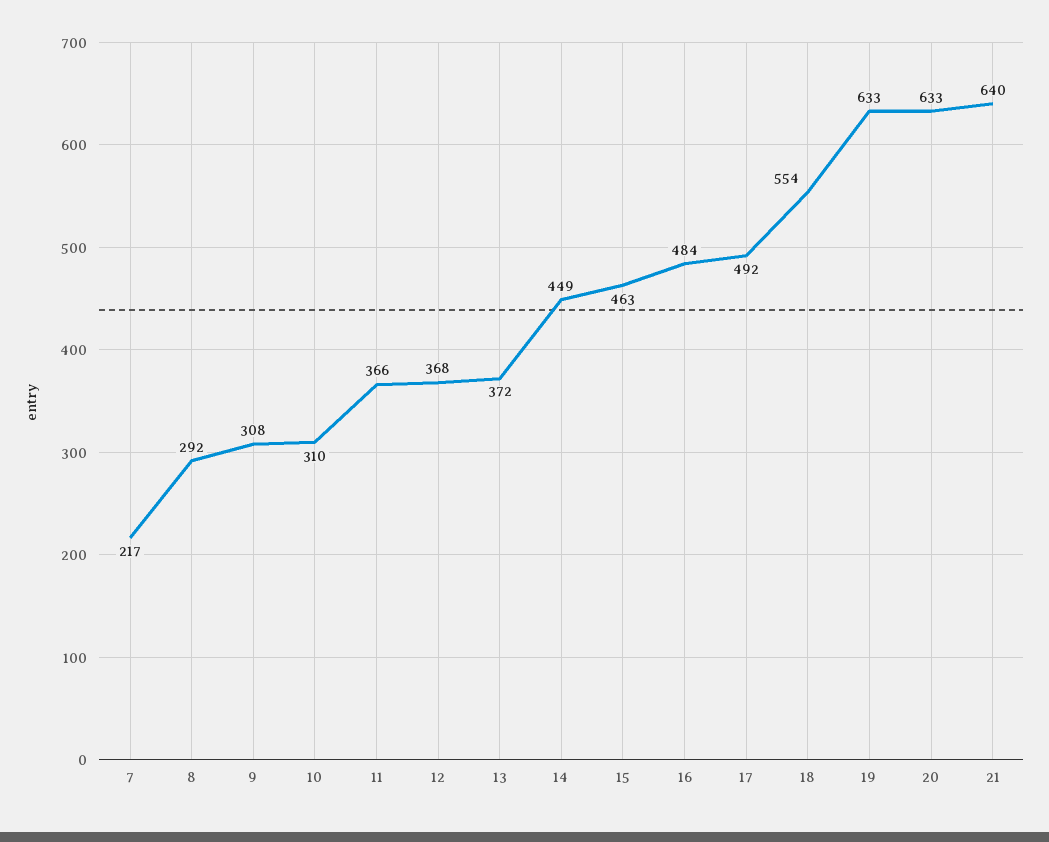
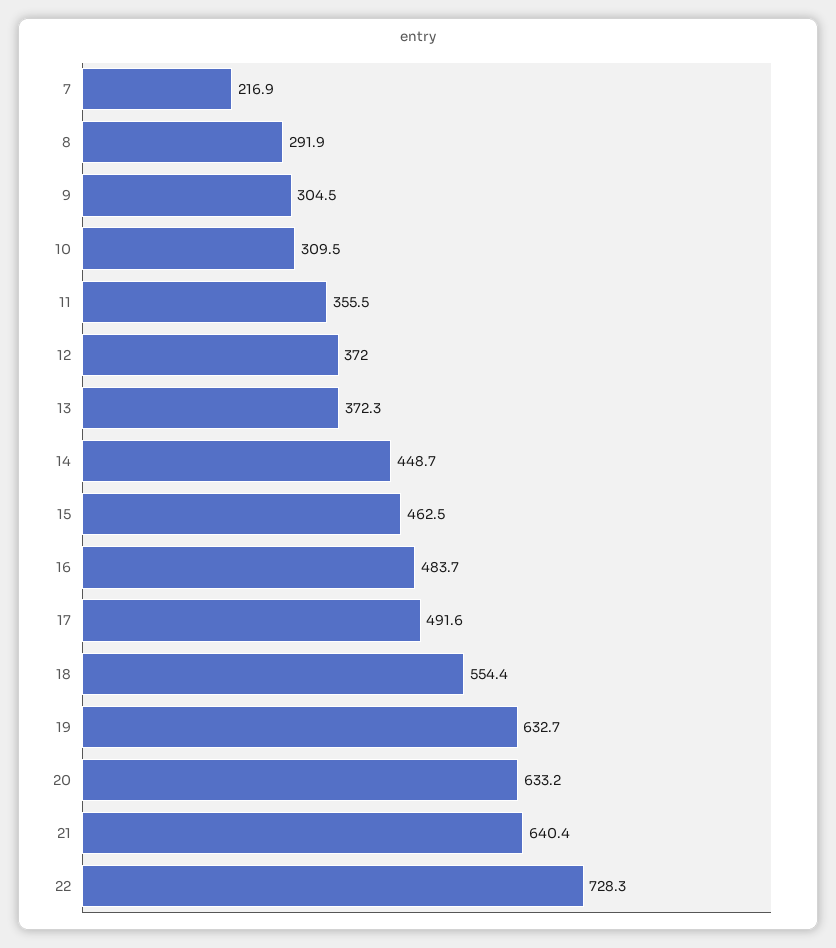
  {
    "7": 216.9,
    "8": 291.9,
-   "9": 308,
+   "9": 304.5,
    "10": 309.5,
-   "11": 366,
+   "11": 355.5,
-   "12": 368,
+   "12": 372,
    "13": 372.3,
    "14": 448.7,
    "15": 462.5,
    "16": 483.7,
    "17": 491.6,
    "18": 554.4,
    "19": 632.7,
    "20": 633.2,
-   "21": 640.4
+   "21": 640.4,
+   "22": 728.3
  }

